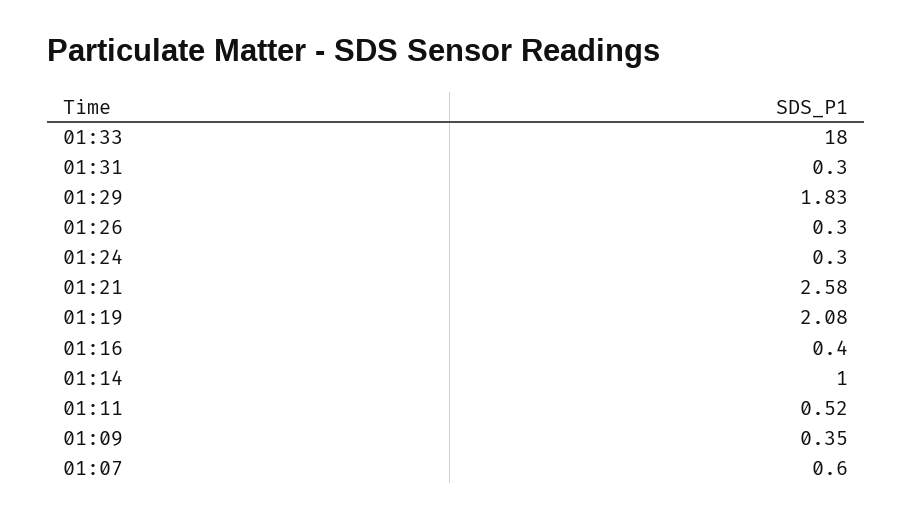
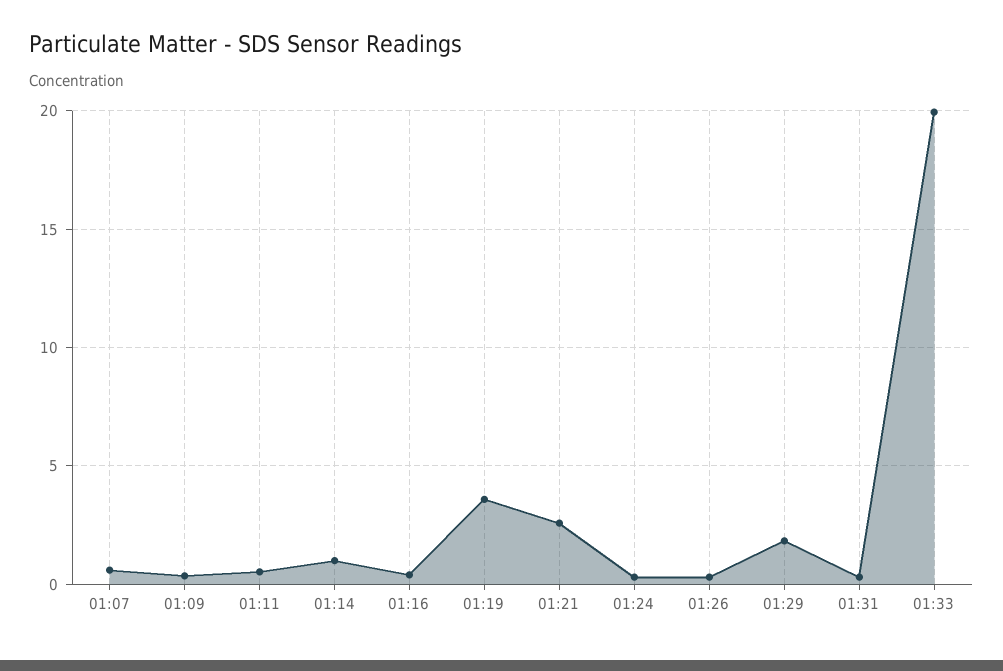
  {
-   "01:33": 18,
+   "01:33": 20,
    "01:31": 0.3,
    "01:29": 1.83,
    "01:26": 0.3,
    "01:24": 0.3,
    "01:21": 2.58,
-   "01:19": 2.08,
+   "01:19": 3.5,
    "01:16": 0.4,
    "01:14": 1,
    "01:11": 0.52,
    "01:09": 0.35,
    "01:07": 0.6
  }

